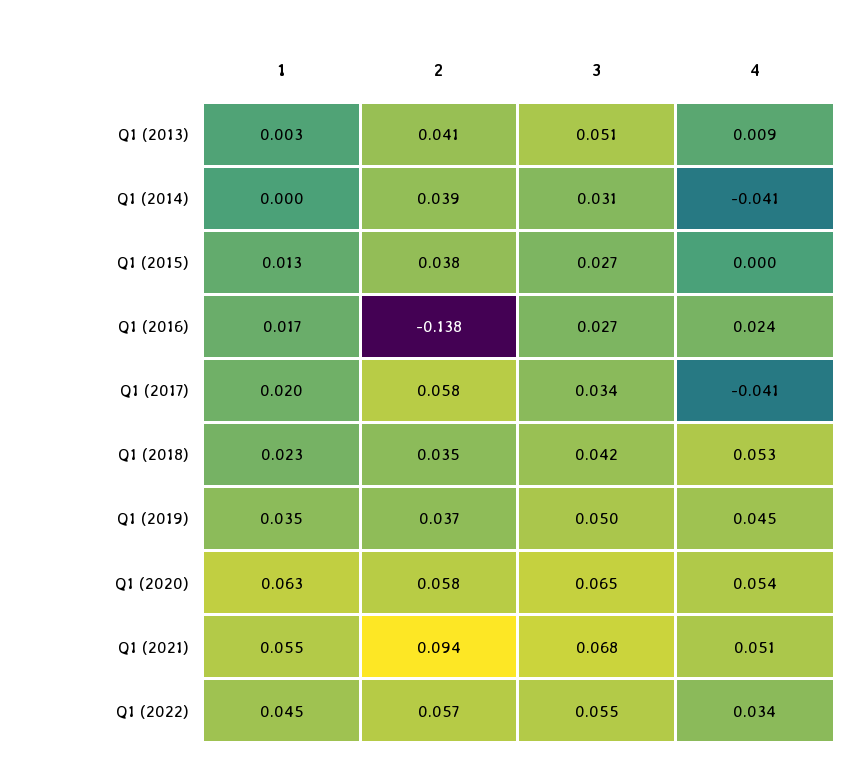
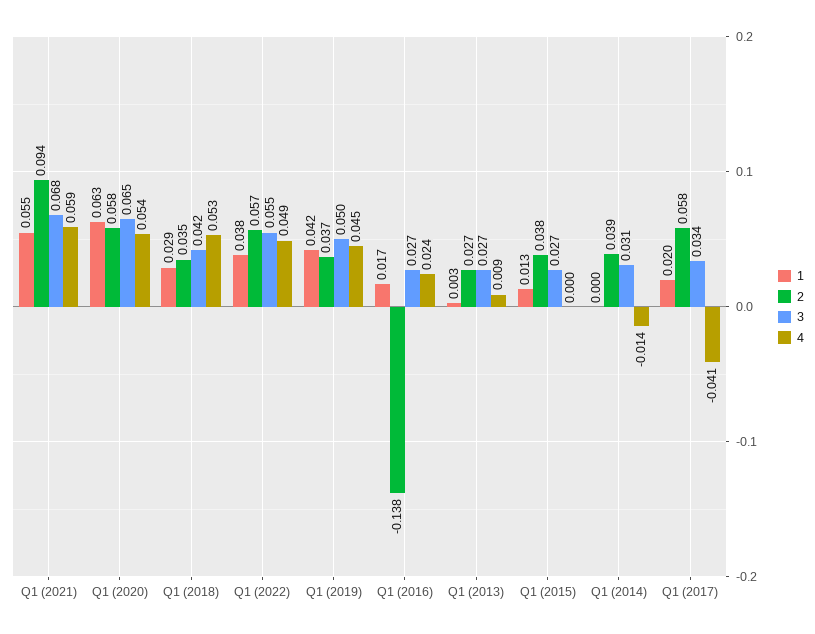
  {
    "1": {
      "Q1 (2013)": 0.003,
      "Q1 (2014)": 0,
      "Q1 (2015)": 0.013,
      "Q1 (2016)": 0.017,
      "Q1 (2017)": 0.02,
-     "Q1 (2018)": 0.023,
+     "Q1 (2018)": 0.029,
-     "Q1 (2019)": 0.035,
+     "Q1 (2019)": 0.042,
      "Q1 (2020)": 0.063,
      "Q1 (2021)": 0.055,
-     "Q1 (2022)": 0.045
+     "Q1 (2022)": 0.038
    },
    "2": {
-     "Q1 (2013)": 0.041,
+     "Q1 (2013)": 0.027,
      "Q1 (2014)": 0.039,
      "Q1 (2015)": 0.038,
      "Q1 (2016)": -0.138,
      "Q1 (2017)": 0.058,
      "Q1 (2018)": 0.035,
      "Q1 (2019)": 0.037,
      "Q1 (2020)": 0.058,
      "Q1 (2021)": 0.094,
      "Q1 (2022)": 0.057
    },
    "3": {
-     "Q1 (2013)": 0.051,
+     "Q1 (2013)": 0.027,
      "Q1 (2014)": 0.031,
      "Q1 (2015)": 0.027,
      "Q1 (2016)": 0.027,
      "Q1 (2017)": 0.034,
      "Q1 (2018)": 0.042,
      "Q1 (2019)": 0.05,
      "Q1 (2020)": 0.065,
      "Q1 (2021)": 0.068,
      "Q1 (2022)": 0.055
    },
    "4": {
      "Q1 (2013)": 0.009,
-     "Q1 (2014)": -0.041,
+     "Q1 (2014)": -0.014,
      "Q1 (2015)": 0,
      "Q1 (2016)": 0.024,
      "Q1 (2017)": -0.041,
      "Q1 (2018)": 0.053,
      "Q1 (2019)": 0.045,
      "Q1 (2020)": 0.054,
-     "Q1 (2021)": 0.051,
+     "Q1 (2021)": 0.059,
-     "Q1 (2022)": 0.034
+     "Q1 (2022)": 0.049
    }
  }

